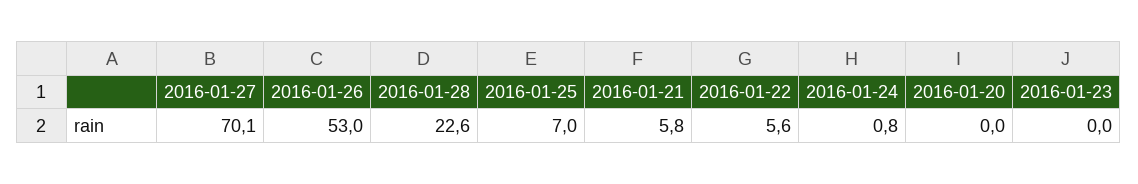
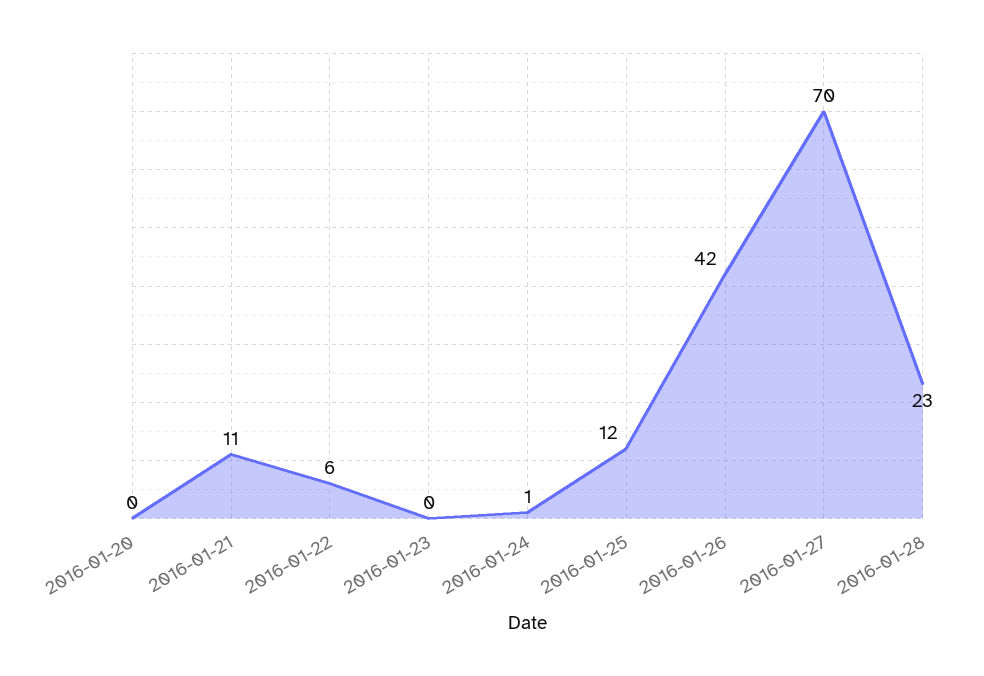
  {
    "2016-01-27": 70.1,
-   "2016-01-26": 53,
+   "2016-01-26": 42,
    "2016-01-28": 22.6,
-   "2016-01-25": 7,
+   "2016-01-25": 12,
-   "2016-01-21": 5.8,
+   "2016-01-21": 11,
    "2016-01-22": 5.6,
    "2016-01-24": 0.8,
    "2016-01-20": 0,
    "2016-01-23": 0
  }

